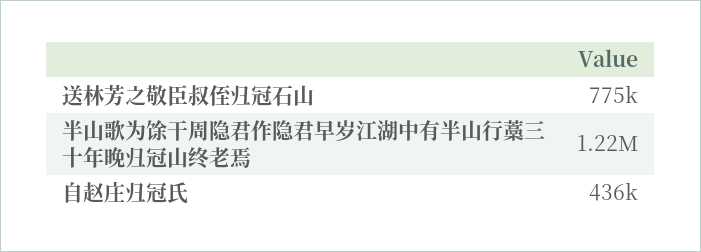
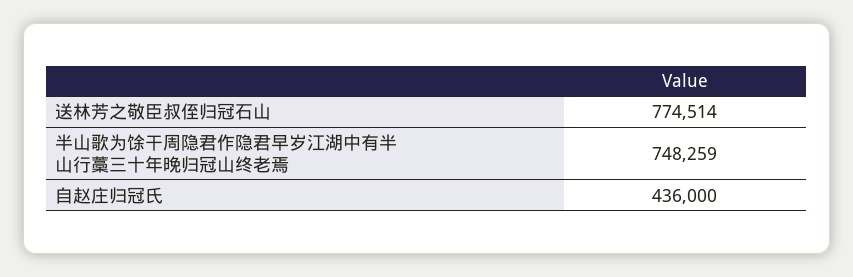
  {
    "送林芳之敬臣叔侄归冠石山": 774514,
-   "半山歌为馀干周隐君作隐君早岁江湖中有半山行藁三十年晚归冠山终老焉": 1220000,
+   "半山歌为馀干周隐君作隐君早岁江湖中有半山行藁三十年晚归冠山终老焉": 748259,
    "自赵庄归冠氏": 436000
  }

